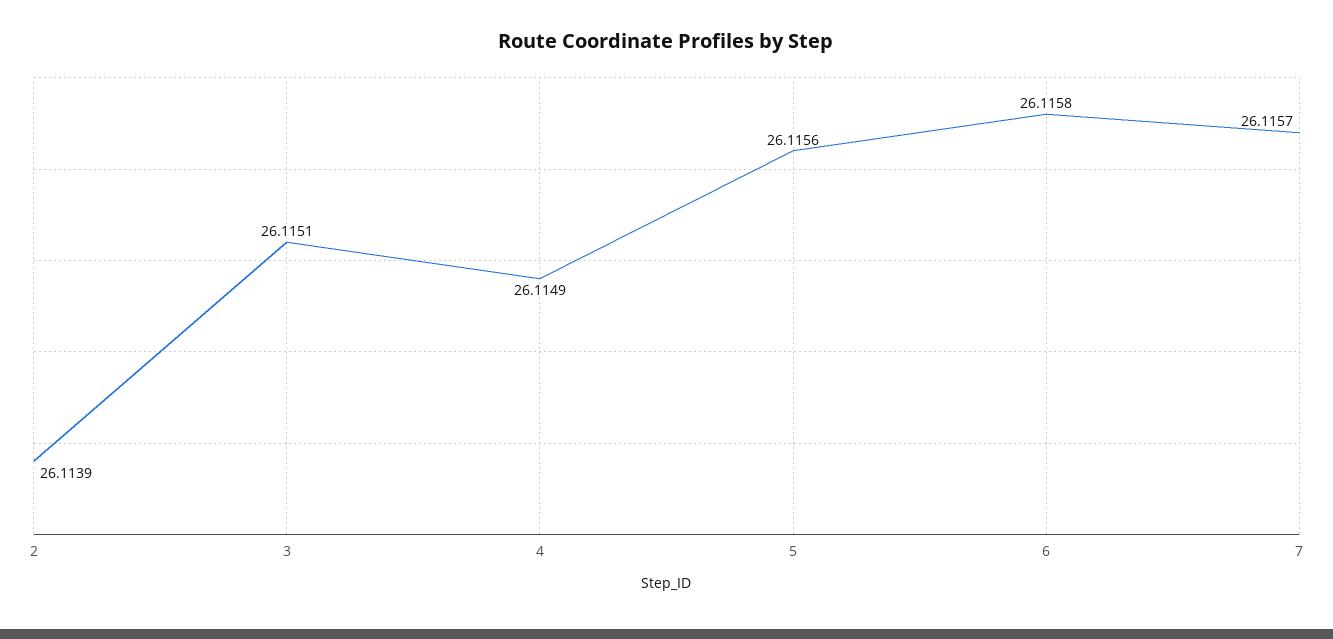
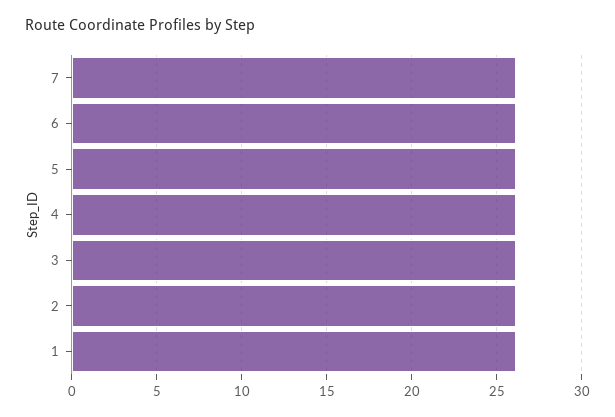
  {
    "2": 26.1139,
    "3": 26.1151,
    "4": 26.1149,
    "5": 26.1156,
    "6": 26.1158,
-   "7": 26.1157
+   "7": 26.1157,
+   "1": 26
  }

